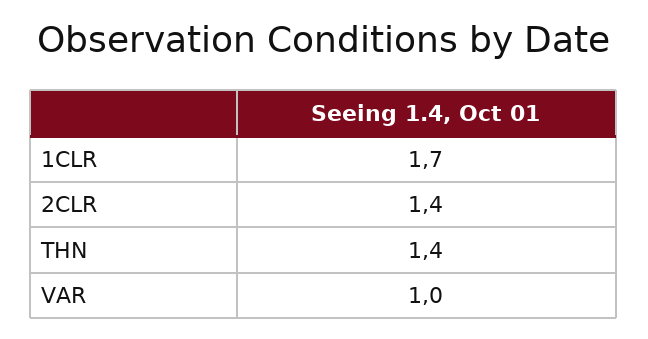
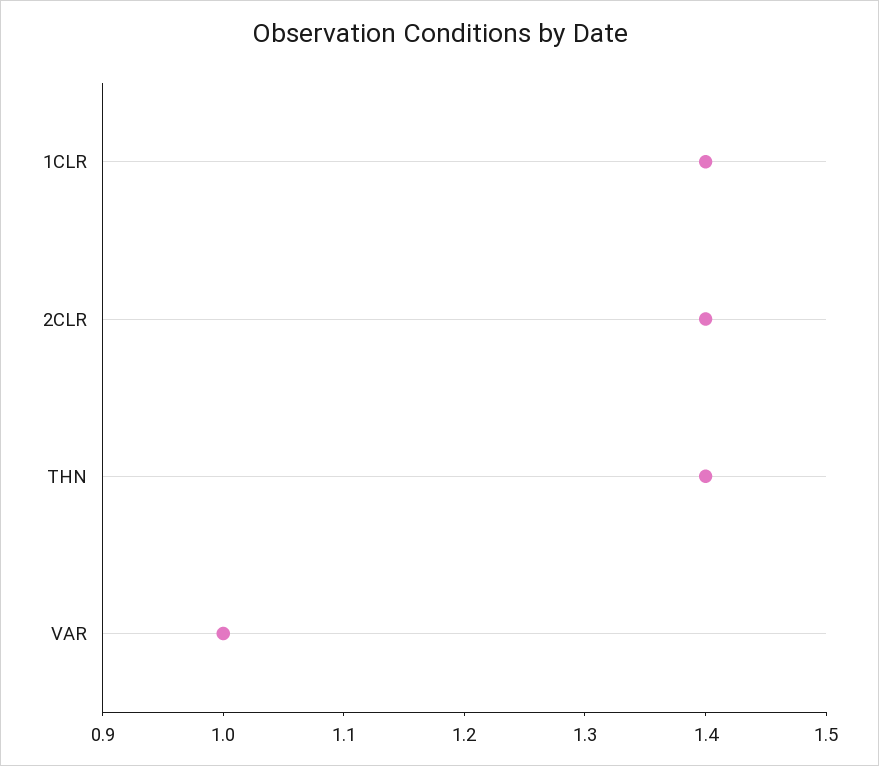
  {
-   "1CLR": 1.7,
+   "1CLR": 1.4,
    "2CLR": 1.4,
    "THN": 1.4,
    "VAR": 1
  }

